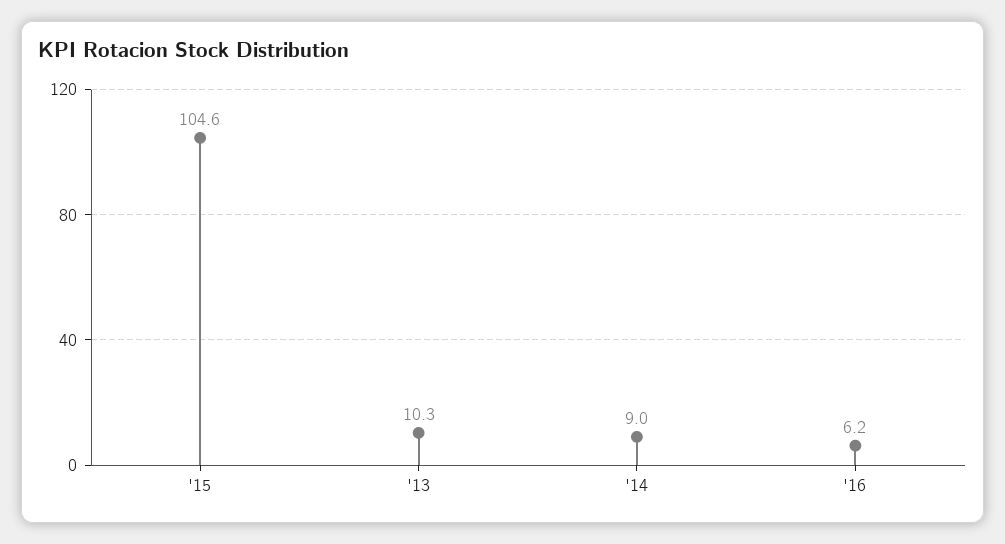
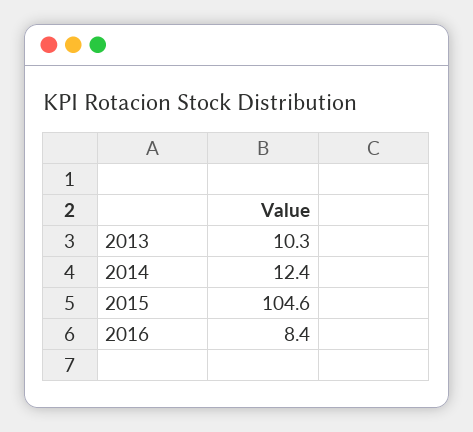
  {
    "'15": 104.6,
    "'13": 10.3,
-   "'14": 9,
+   "'14": 12.4,
-   "'16": 6.2
+   "'16": 8.4
  }

